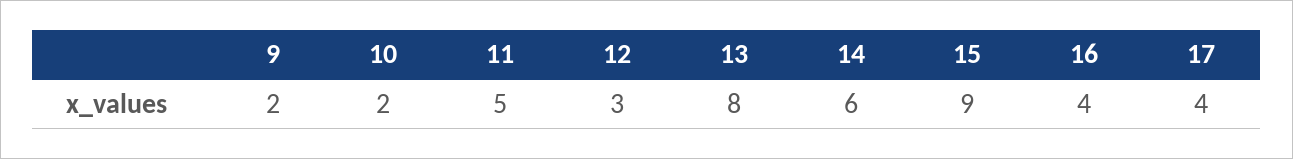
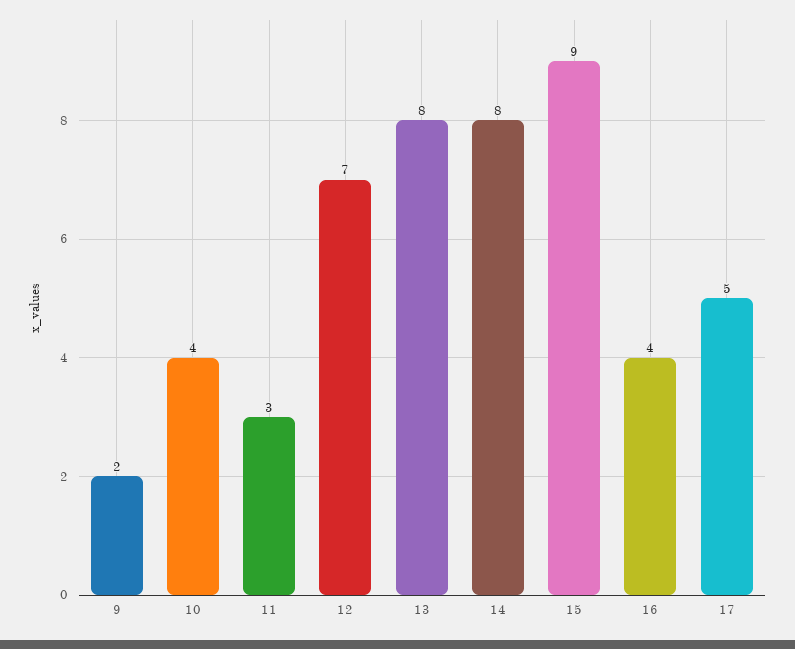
  {
    "9": 2,
-   "10": 2,
+   "10": 4,
-   "11": 5,
+   "11": 3,
-   "12": 3,
+   "12": 7,
    "13": 8,
-   "14": 6,
+   "14": 8,
    "15": 9,
    "16": 4,
-   "17": 4
+   "17": 5
  }

